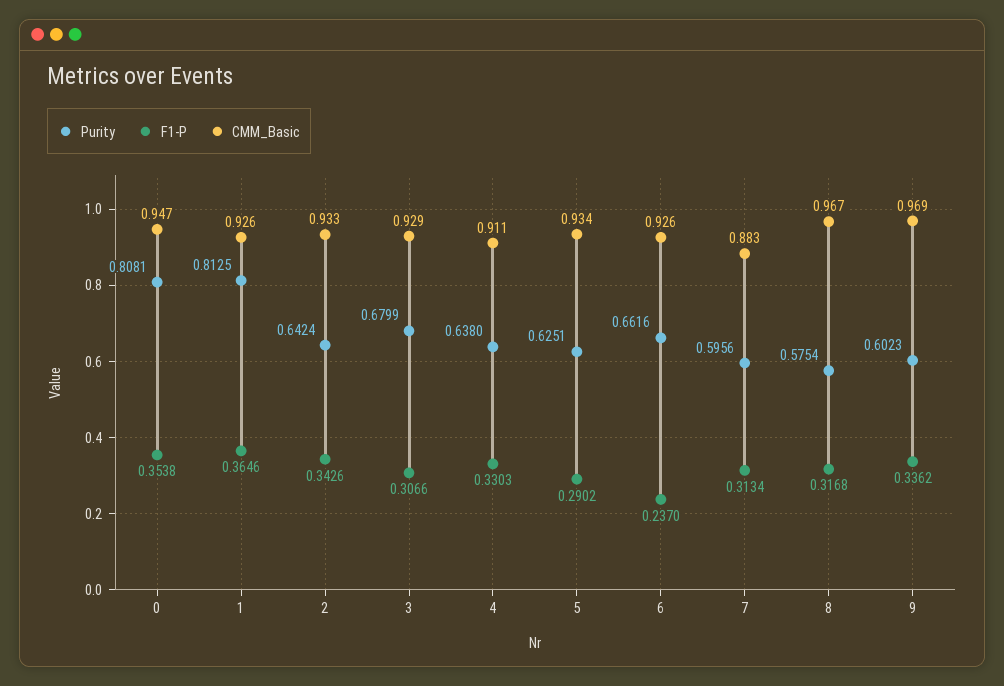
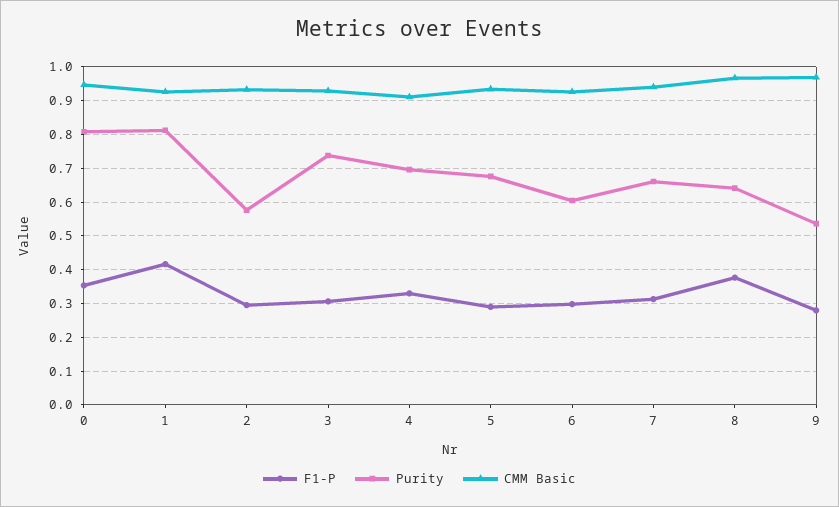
  {
    "Purity": {
      "0": 0.8081,
      "1": 0.8125,
-     "2": 0.6424,
+     "2": 0.58,
-     "3": 0.6799,
+     "3": 0.74,
-     "4": 0.638,
+     "4": 0.7,
-     "5": 0.6251,
+     "5": 0.68,
-     "6": 0.6616,
+     "6": 0.6,
-     "7": 0.5956,
+     "7": 0.66,
-     "8": 0.5754,
+     "8": 0.64,
-     "9": 0.6023
+     "9": 0.54
    },
    "F1-P": {
      "0": 0.3538,
-     "1": 0.3646,
+     "1": 0.42,
-     "2": 0.3426,
+     "2": 0.3,
      "3": 0.3066,
      "4": 0.3303,
      "5": 0.2902,
-     "6": 0.237,
+     "6": 0.3,
      "7": 0.3134,
-     "8": 0.3168,
+     "8": 0.38,
-     "9": 0.3362
+     "9": 0.28
    },
    "CMM_Basic": {
      "0": 0.947,
      "1": 0.926,
      "2": 0.933,
      "3": 0.929,
      "4": 0.911,
      "5": 0.934,
      "6": 0.926,
-     "7": 0.883,
+     "7": 0.94,
      "8": 0.967,
      "9": 0.969
    }
  }

